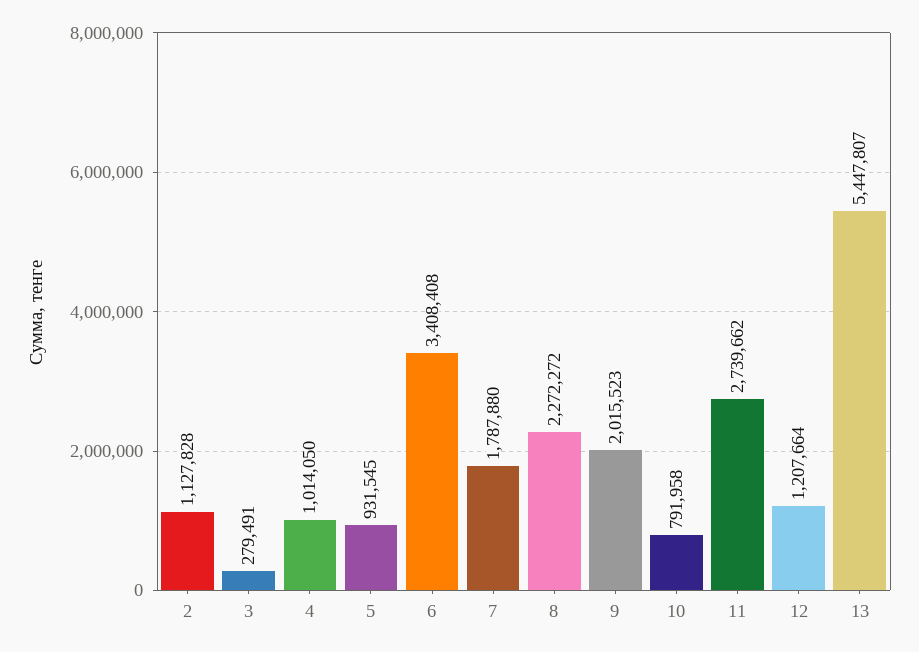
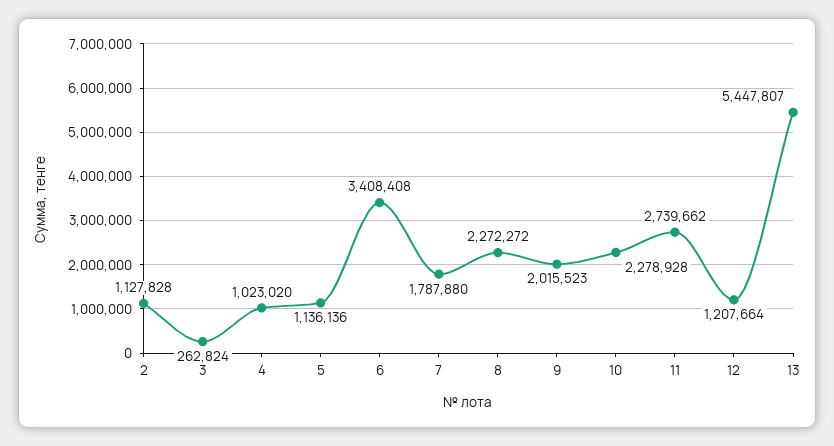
  {
    "2": 1127828,
-   "3": 279491,
+   "3": 262824,
-   "4": 1014050,
+   "4": 1023020,
-   "5": 931545,
+   "5": 1136136,
    "6": 3408408,
    "7": 1787880,
    "8": 2272272,
    "9": 2015523,
-   "10": 791958,
+   "10": 2278928,
    "11": 2739662,
    "12": 1207664,
    "13": 5447807
  }

